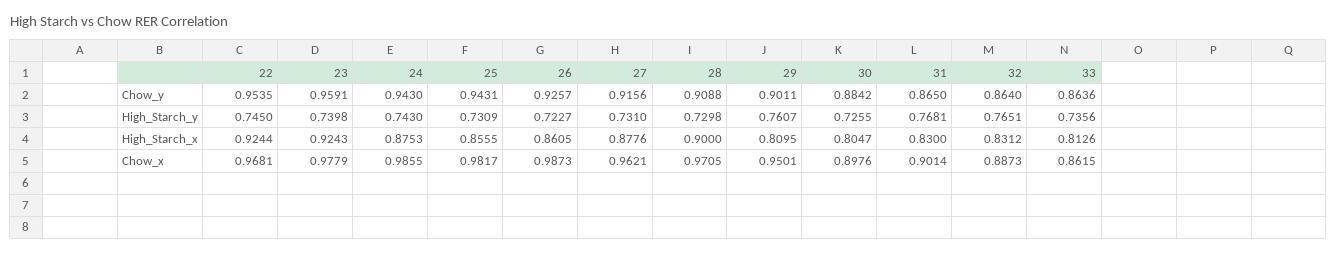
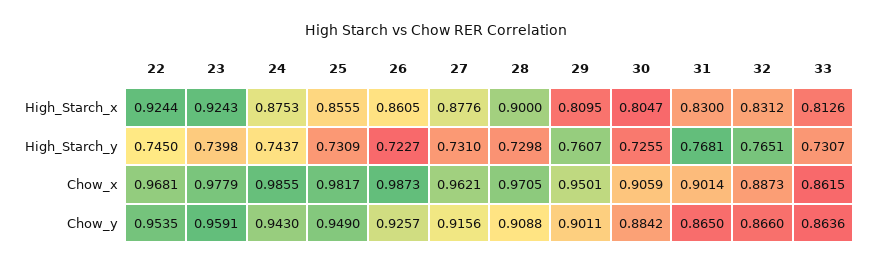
  {
    "22": {
      "Chow_y": 0.9535,
      "High_Starch_y": 0.745,
      "High_Starch_x": 0.9244,
      "Chow_x": 0.9681
    },
    "23": {
      "Chow_y": 0.9591,
      "High_Starch_y": 0.7398,
      "High_Starch_x": 0.9243,
      "Chow_x": 0.9779
    },
    "24": {
      "Chow_y": 0.943,
-     "High_Starch_y": 0.743,
+     "High_Starch_y": 0.7437,
      "High_Starch_x": 0.8753,
      "Chow_x": 0.9855
    },
    "25": {
-     "Chow_y": 0.9431,
+     "Chow_y": 0.949,
      "High_Starch_y": 0.7309,
      "High_Starch_x": 0.8555,
      "Chow_x": 0.9817
    },
    "26": {
      "Chow_y": 0.9257,
      "High_Starch_y": 0.7227,
      "High_Starch_x": 0.8605,
      "Chow_x": 0.9873
    },
    "27": {
      "Chow_y": 0.9156,
      "High_Starch_y": 0.731,
      "High_Starch_x": 0.8776,
      "Chow_x": 0.9621
    },
    "28": {
      "Chow_y": 0.9088,
      "High_Starch_y": 0.7298,
      "High_Starch_x": 0.9,
      "Chow_x": 0.9705
    },
    "29": {
      "Chow_y": 0.9011,
      "High_Starch_y": 0.7607,
      "High_Starch_x": 0.8095,
      "Chow_x": 0.9501
    },
    "30": {
      "Chow_y": 0.8842,
      "High_Starch_y": 0.7255,
      "High_Starch_x": 0.8047,
-     "Chow_x": 0.8976
+     "Chow_x": 0.9059
    },
    "31": {
      "Chow_y": 0.865,
      "High_Starch_y": 0.7681,
      "High_Starch_x": 0.83,
      "Chow_x": 0.9014
    },
    "32": {
-     "Chow_y": 0.864,
+     "Chow_y": 0.866,
      "High_Starch_y": 0.7651,
      "High_Starch_x": 0.8312,
      "Chow_x": 0.8873
    },
    "33": {
      "Chow_y": 0.8636,
-     "High_Starch_y": 0.7356,
+     "High_Starch_y": 0.7307,
      "High_Starch_x": 0.8126,
      "Chow_x": 0.8615
    }
  }

